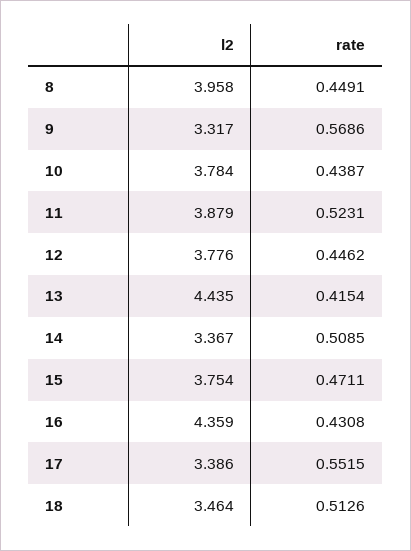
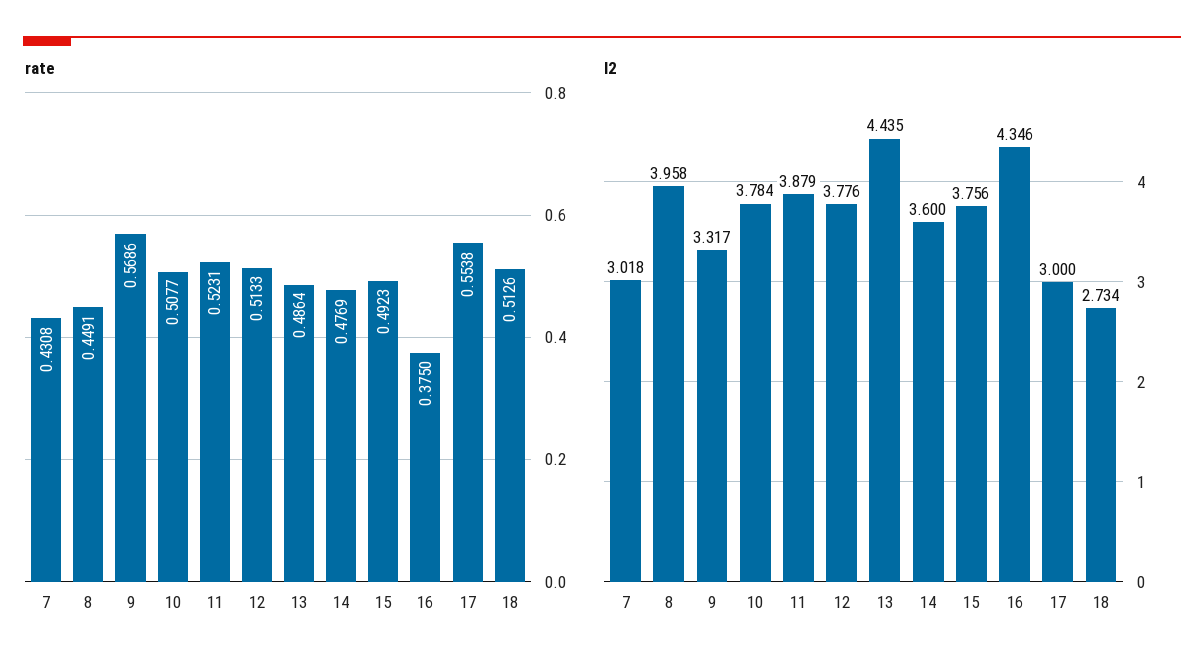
  {
    "l2": {
      "8": 3.958,
      "9": 3.317,
      "10": 3.784,
      "11": 3.879,
      "12": 3.776,
      "13": 4.435,
-     "14": 3.367,
+     "14": 3.6,
-     "15": 3.754,
+     "15": 3.756,
-     "16": 4.359,
+     "16": 4.346,
-     "17": 3.386,
+     "17": 3,
-     "18": 3.464
+     "18": 2.734,
+     "7": 3.018
    },
    "rate": {
      "8": 0.4491,
      "9": 0.5686,
-     "10": 0.4387,
+     "10": 0.5077,
      "11": 0.5231,
-     "12": 0.4462,
+     "12": 0.5133,
-     "13": 0.4154,
+     "13": 0.4864,
-     "14": 0.5085,
+     "14": 0.4769,
-     "15": 0.4711,
+     "15": 0.4923,
-     "16": 0.4308,
+     "16": 0.375,
-     "17": 0.5515,
+     "17": 0.5538,
-     "18": 0.5126
+     "18": 0.5126,
+     "7": 0.4308
    }
  }

